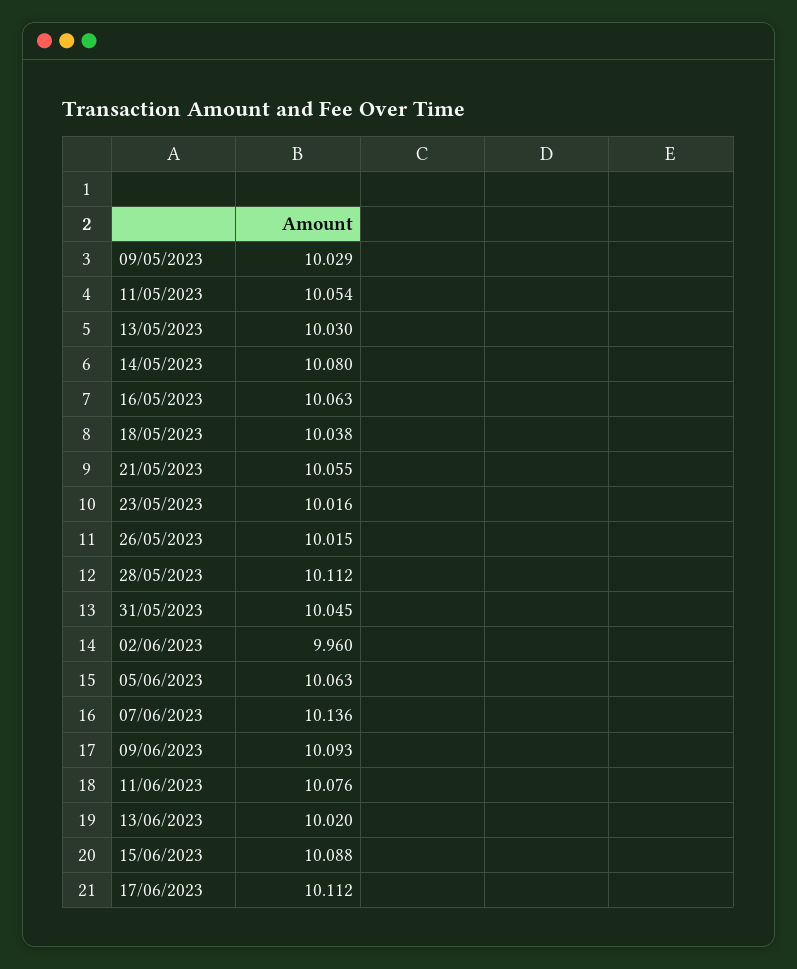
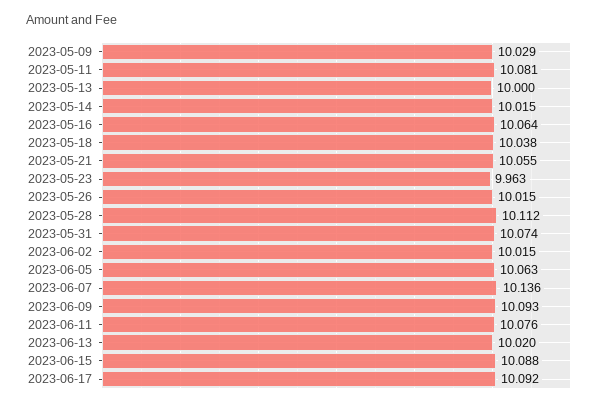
  {
    "09/05/2023": 10.029,
-   "11/05/2023": 10.054,
+   "11/05/2023": 10.081,
-   "13/05/2023": 10.03,
+   "13/05/2023": 10,
-   "14/05/2023": 10.08,
+   "14/05/2023": 10.015,
-   "16/05/2023": 10.063,
+   "16/05/2023": 10.064,
    "18/05/2023": 10.038,
    "21/05/2023": 10.055,
-   "23/05/2023": 10.016,
+   "23/05/2023": 9.963,
    "26/05/2023": 10.015,
    "28/05/2023": 10.112,
-   "31/05/2023": 10.045,
+   "31/05/2023": 10.074,
-   "02/06/2023": 9.96,
+   "02/06/2023": 10.015,
    "05/06/2023": 10.063,
    "07/06/2023": 10.136,
    "09/06/2023": 10.093,
    "11/06/2023": 10.076,
    "13/06/2023": 10.02,
    "15/06/2023": 10.088,
-   "17/06/2023": 10.112
+   "17/06/2023": 10.092
  }

